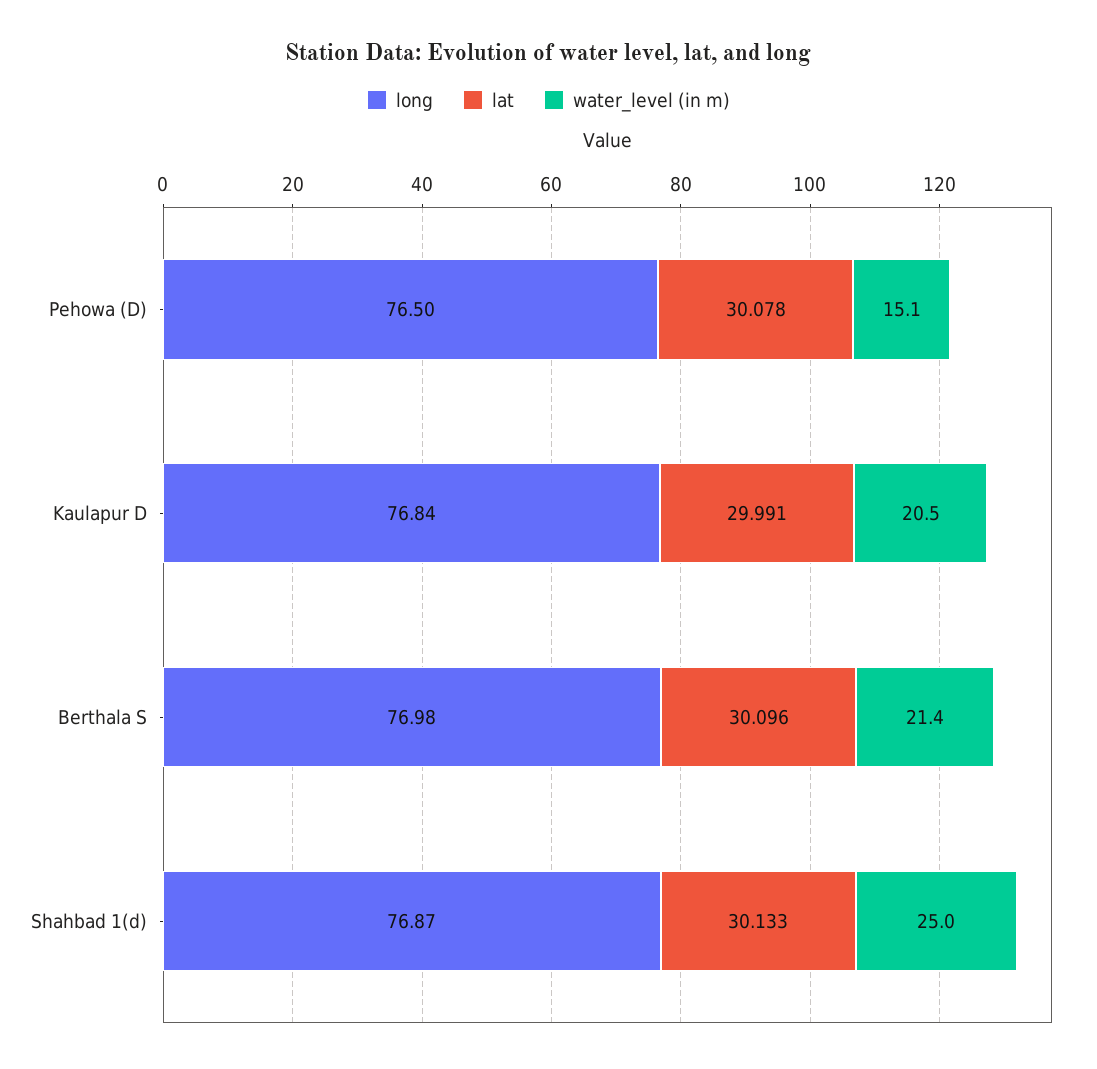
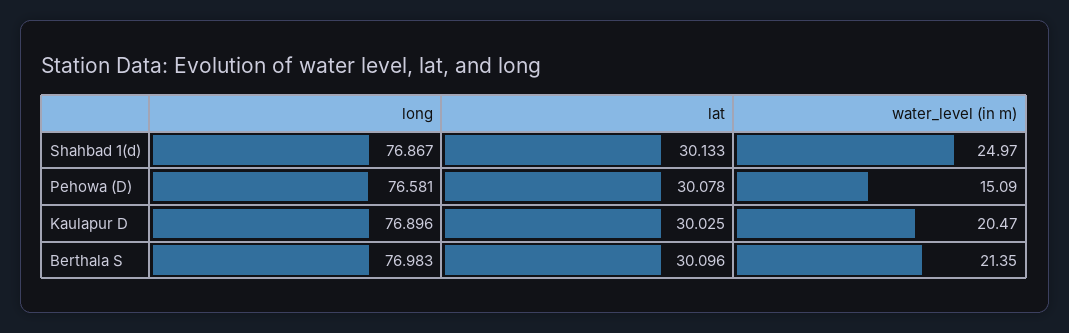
  {
    "long": {
-     "Pehowa (D)": 76.5,
+     "Pehowa (D)": 76.581,
-     "Kaulapur D": 76.84,
+     "Kaulapur D": 76.896,
      "Berthala S": 76.983,
      "Shahbad 1(d)": 76.867
    },
    "lat": {
      "Pehowa (D)": 30.078,
-     "Kaulapur D": 29.991,
+     "Kaulapur D": 30.025,
      "Berthala S": 30.096,
      "Shahbad 1(d)": 30.133
    },
    "water_level (in m)": {
      "Pehowa (D)": 15.09,
      "Kaulapur D": 20.47,
      "Berthala S": 21.35,
      "Shahbad 1(d)": 24.97
    }
  }

